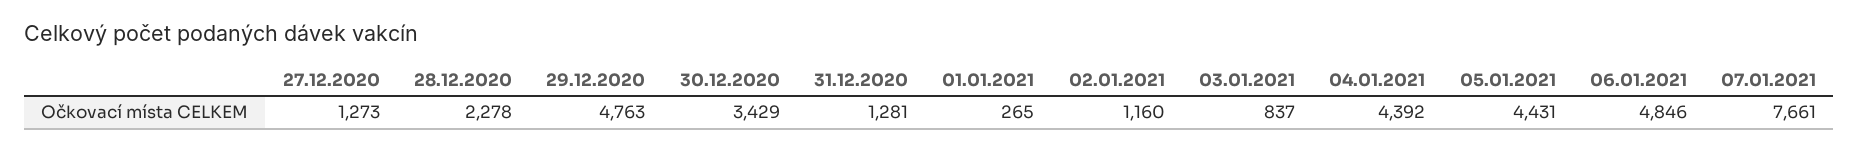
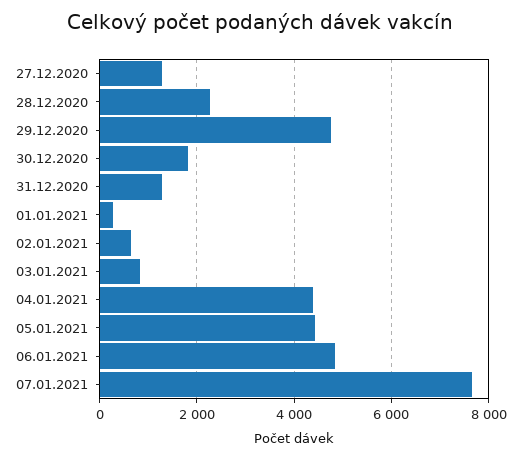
  {
    "27.12.2020": 1273,
    "28.12.2020": 2278,
    "29.12.2020": 4763,
-   "30.12.2020": 3429,
+   "30.12.2020": 1800,
    "31.12.2020": 1281,
    "01.01.2021": 265,
-   "02.01.2021": 1160,
+   "02.01.2021": 600,
    "03.01.2021": 837,
    "04.01.2021": 4392,
    "05.01.2021": 4431,
    "06.01.2021": 4846,
    "07.01.2021": 7661
  }

